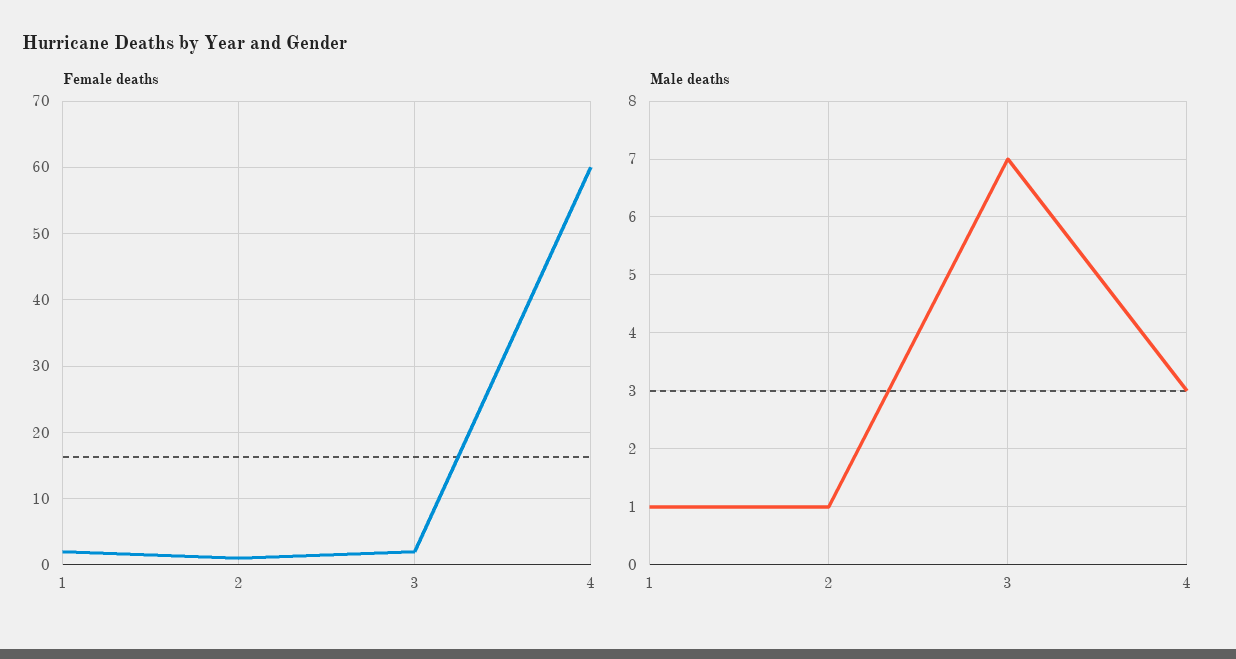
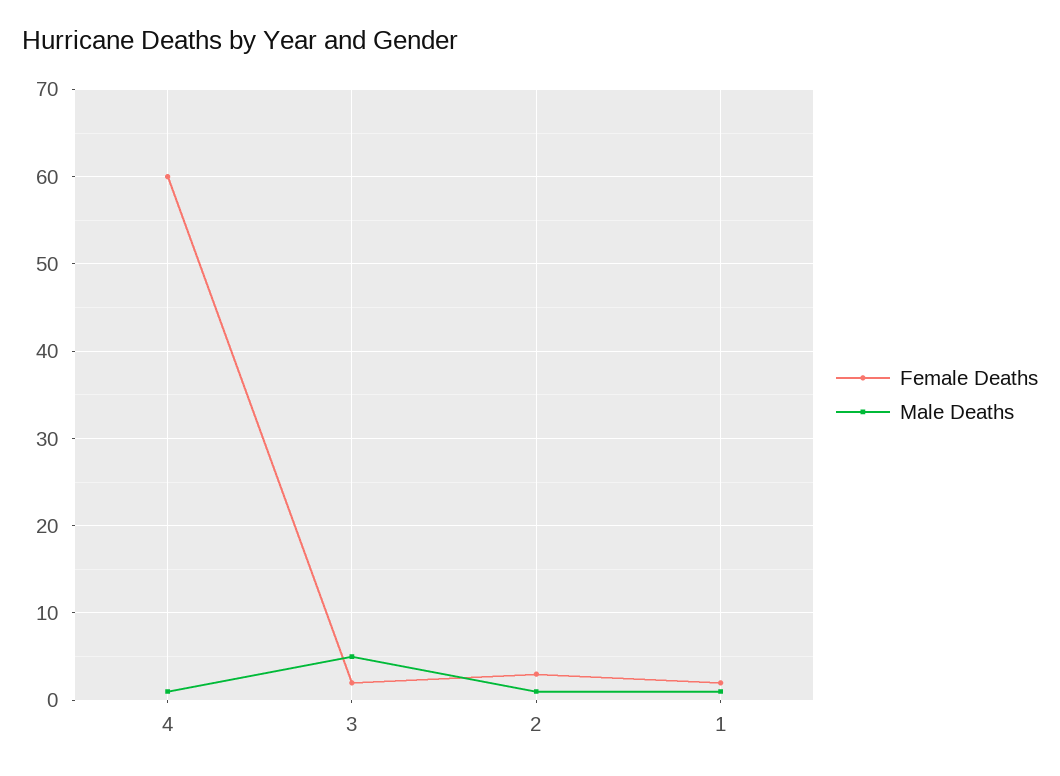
  {
    "Female deaths": {
      "1": 2,
-     "2": 1,
+     "2": 3,
      "3": 2,
      "4": 60
    },
    "Male deaths": {
      "1": 1,
      "2": 1,
-     "3": 7,
+     "3": 5,
-     "4": 3
+     "4": 1
    }
  }

